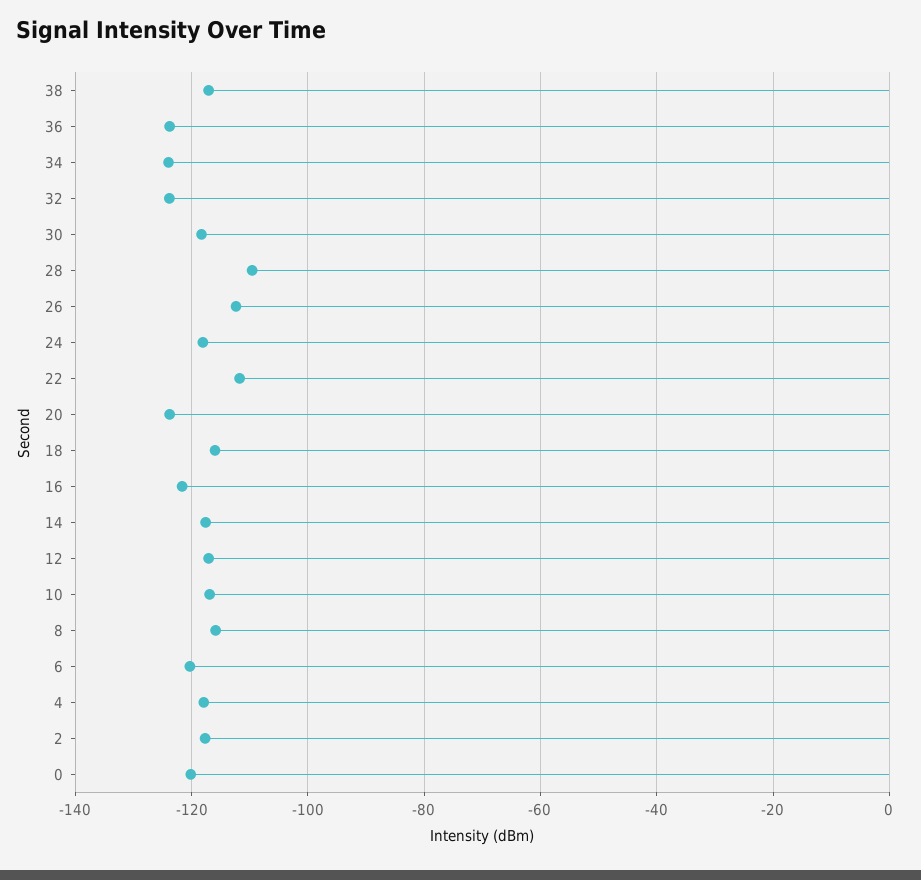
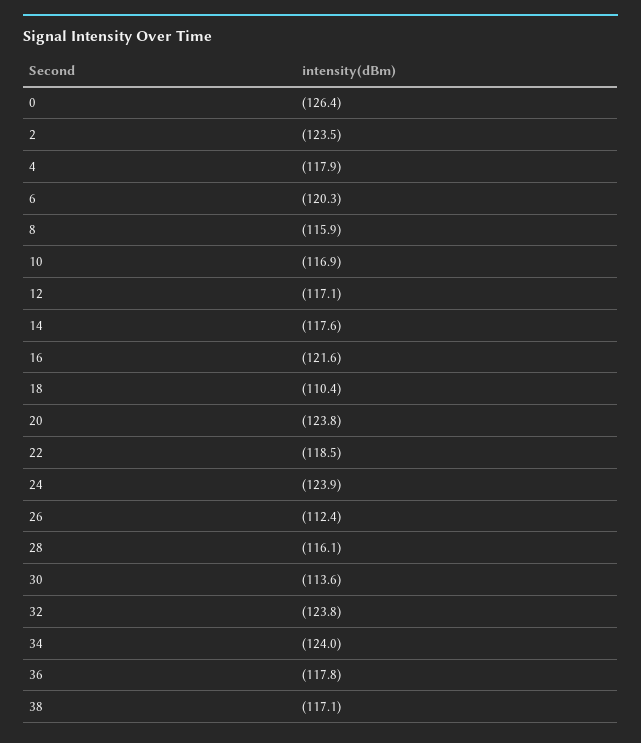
  {
    "38": -117.1,
-   "36": -124,
+   "36": -117.8,
    "34": -124,
    "32": -123.8,
-   "30": -118,
+   "30": -113.6,
-   "28": -110,
+   "28": -116.1,
    "26": -112.4,
-   "24": -118,
+   "24": -123.9,
-   "22": -112,
+   "22": -118.5,
    "20": -123.8,
-   "18": -116,
+   "18": -110.4,
    "16": -121.6,
    "14": -117.6,
    "12": -117.1,
    "10": -116.9,
    "8": -115.9,
    "6": -120.3,
    "4": -117.9,
-   "2": -118,
+   "2": -123.5,
-   "0": -120
+   "0": -126.4
  }

